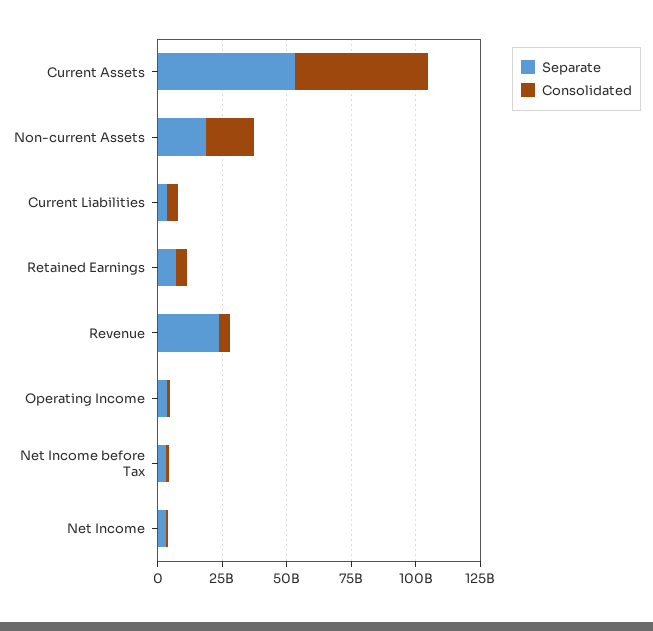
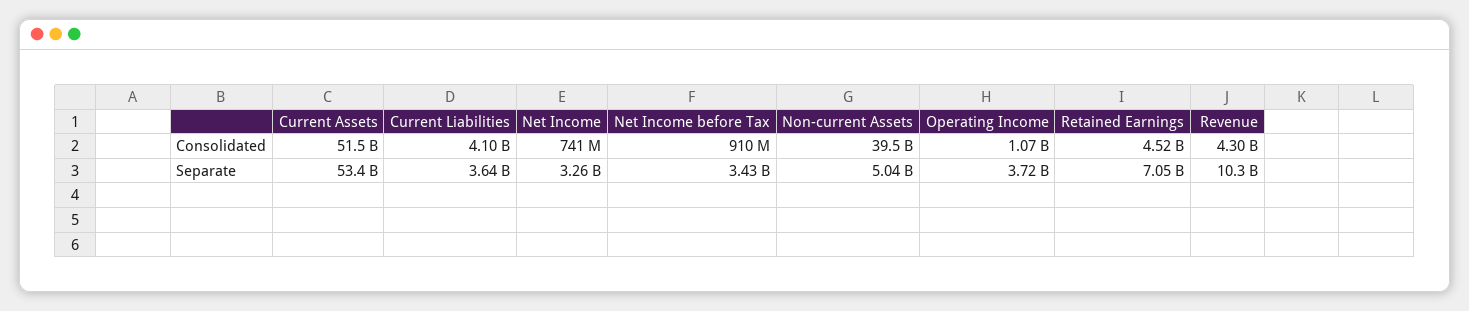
  {
    "Separate": {
      "Current Assets": 53400000000,
-     "Non-current Assets": 20000000000,
+     "Non-current Assets": 5040000000,
      "Current Liabilities": 3640000000,
      "Retained Earnings": 7050000000,
-     "Revenue": 25000000000,
+     "Revenue": 10300000000,
      "Operating Income": 3720000000,
      "Net Income before Tax": 3430000000,
      "Net Income": 3260000000
    },
    "Consolidated": {
      "Current Assets": 51500000000,
-     "Non-current Assets": 20000000000,
+     "Non-current Assets": 39500000000,
      "Current Liabilities": 4100000000,
      "Retained Earnings": 4520000000,
      "Revenue": 4300000000,
      "Operating Income": 1070000000,
      "Net Income before Tax": 910000000,
      "Net Income": 741000000
    }
  }

